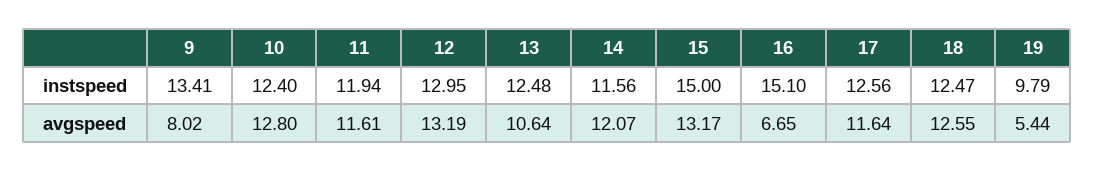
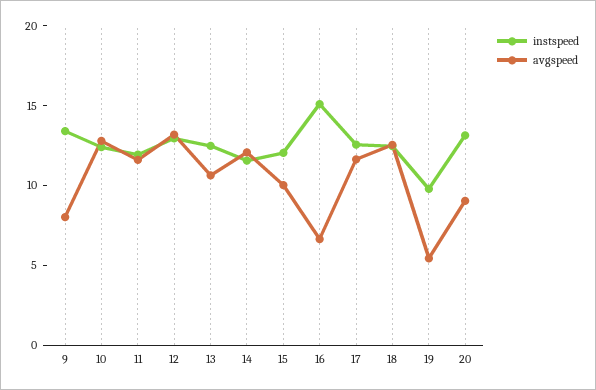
  {
    "instspeed": {
      "9": 13.41,
      "10": 12.4,
      "11": 11.94,
      "12": 12.95,
      "13": 12.48,
      "14": 11.56,
-     "15": 15,
+     "15": 12,
      "16": 15.1,
      "17": 12.56,
      "18": 12.47,
-     "19": 9.79
+     "19": 9.79,
+     "20": 13
    },
    "avgspeed": {
      "9": 8.02,
      "10": 12.8,
      "11": 11.61,
      "12": 13.19,
      "13": 10.64,
      "14": 12.07,
-     "15": 13.17,
+     "15": 10,
      "16": 6.65,
      "17": 11.64,
      "18": 12.55,
-     "19": 5.44
+     "19": 5.44,
+     "20": 9
    }
  }

